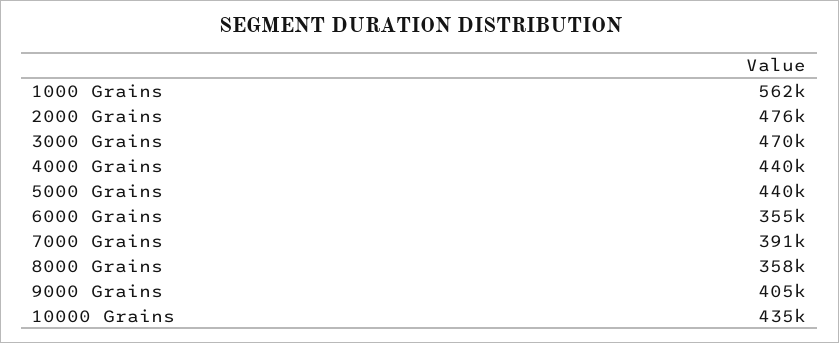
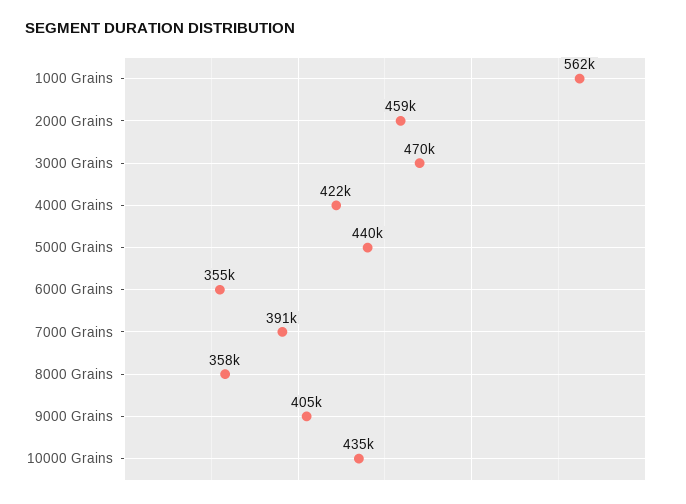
  {
    "1000 Grains": 562000,
-   "2000 Grains": 476000,
+   "2000 Grains": 459000,
    "3000 Grains": 470000,
-   "4000 Grains": 440000,
+   "4000 Grains": 422000,
    "5000 Grains": 440000,
    "6000 Grains": 355000,
    "7000 Grains": 391000,
    "8000 Grains": 358000,
    "9000 Grains": 405000,
    "10000 Grains": 435000
  }

